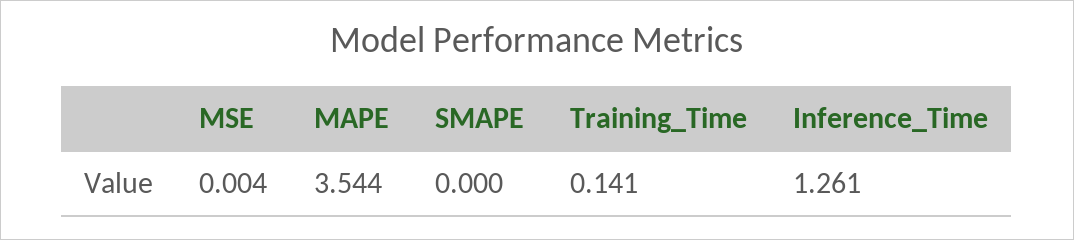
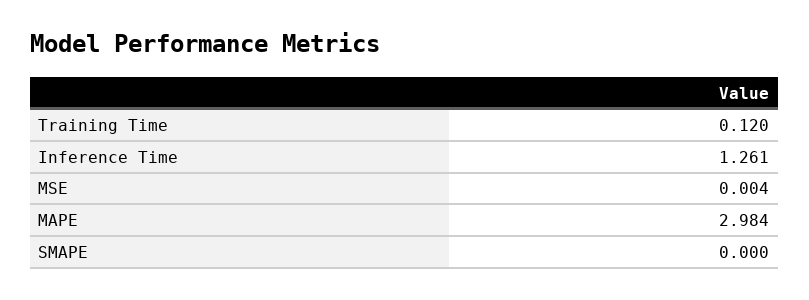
  {
    "MSE": 0.004,
-   "MAPE": 3.544,
+   "MAPE": 2.984,
    "SMAPE": 0,
-   "Training_Time": 0.141,
+   "Training_Time": 0.12,
    "Inference_Time": 1.261
  }

